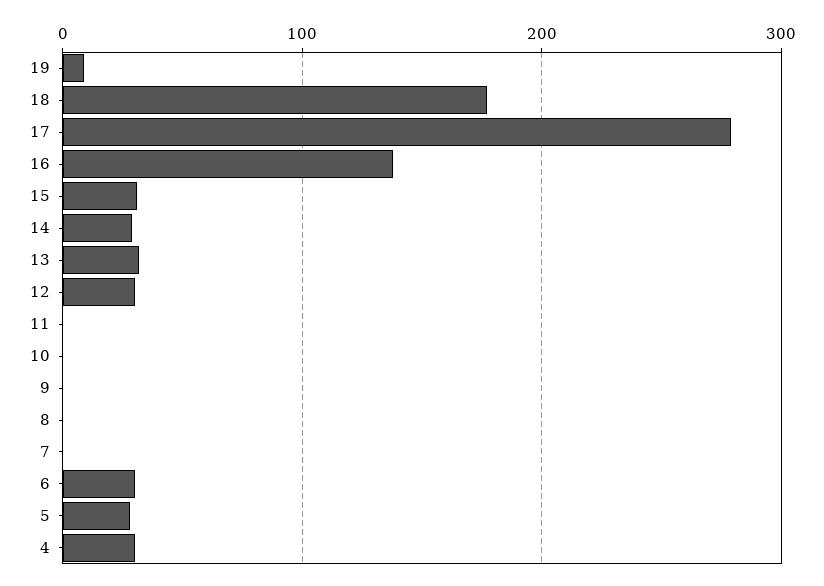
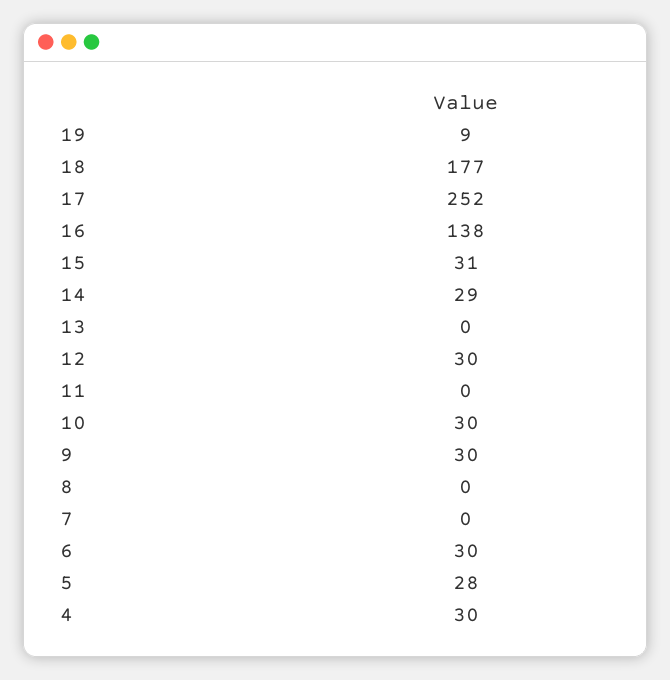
  {
    "19": 9,
    "18": 177,
-   "17": 280,
+   "17": 252,
    "16": 138,
    "15": 31,
    "14": 29,
-   "13": 30,
+   "13": 0,
    "12": 30,
    "11": 0,
-   "10": 0,
+   "10": 30,
-   "9": 0,
+   "9": 30,
    "8": 0,
    "7": 0,
    "6": 30,
    "5": 28,
    "4": 30
  }

